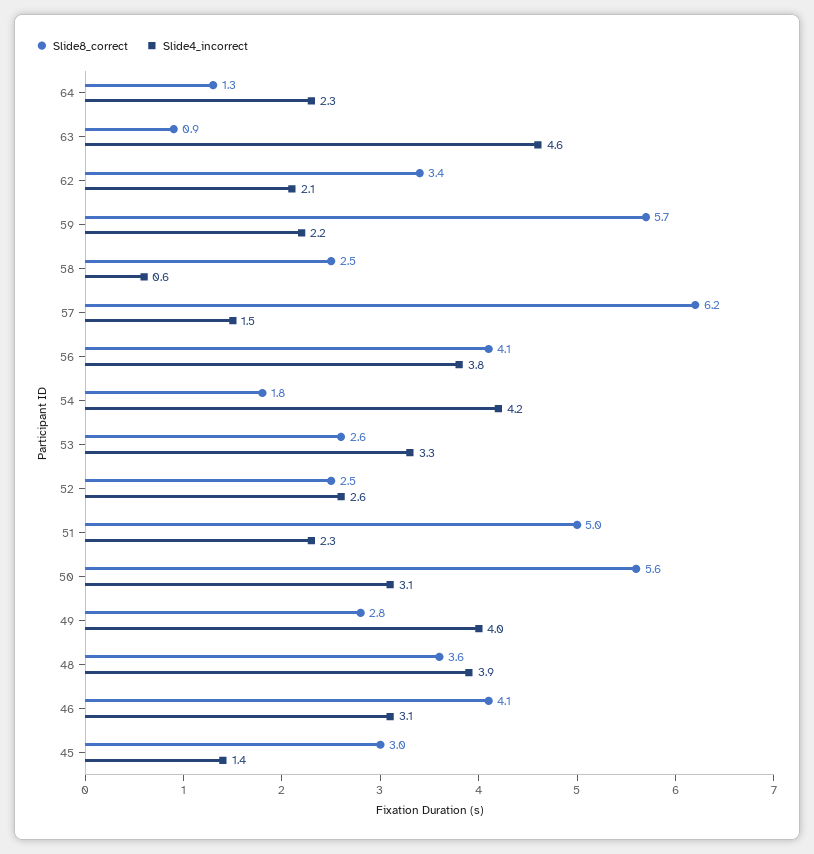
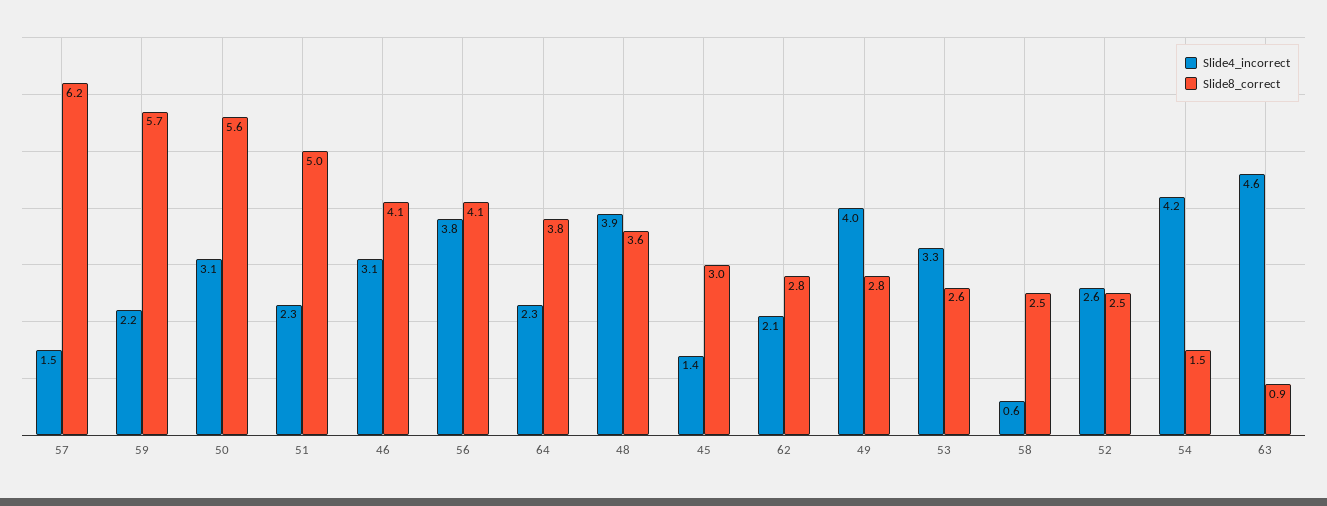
  {
    "Slide8_correct": {
-     "64": 1.3,
+     "64": 3.8,
      "63": 0.9,
-     "62": 3.4,
+     "62": 2.8,
      "59": 5.7,
      "58": 2.5,
      "57": 6.2,
      "56": 4.1,
-     "54": 1.8,
+     "54": 1.5,
      "53": 2.6,
      "52": 2.5,
      "51": 5,
      "50": 5.6,
      "49": 2.8,
      "48": 3.6,
      "46": 4.1,
      "45": 3
    },
    "Slide4_incorrect": {
      "64": 2.3,
      "63": 4.6,
      "62": 2.1,
      "59": 2.2,
      "58": 0.6,
      "57": 1.5,
      "56": 3.8,
      "54": 4.2,
      "53": 3.3,
      "52": 2.6,
      "51": 2.3,
      "50": 3.1,
      "49": 4,
      "48": 3.9,
      "46": 3.1,
      "45": 1.4
    }
  }

